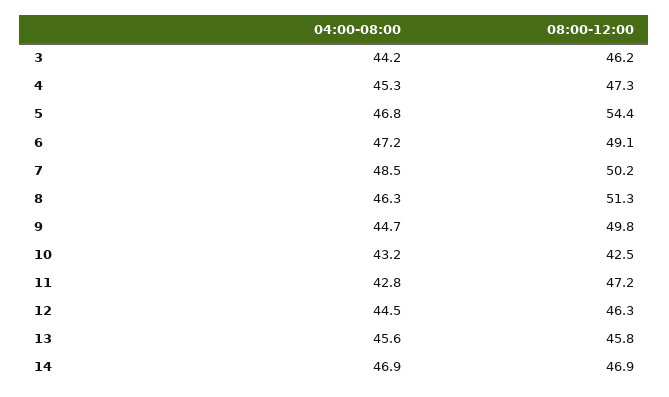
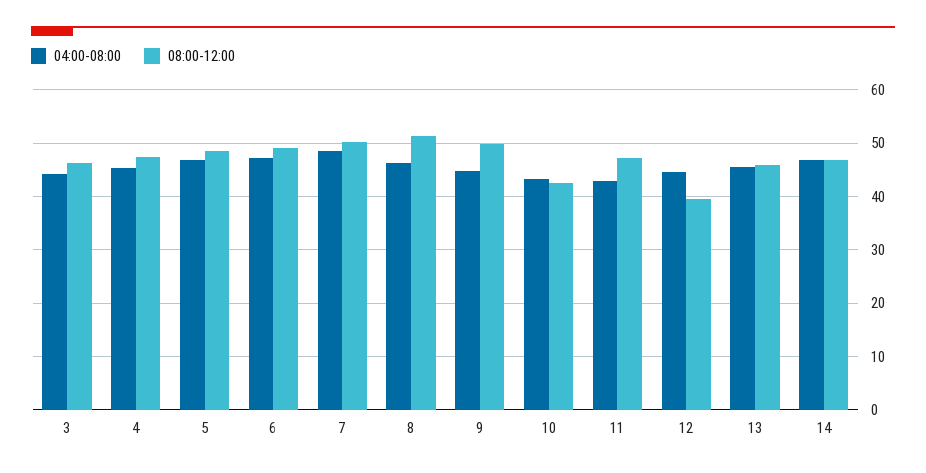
  {
    "04:00-08:00": {
      "3": 44.2,
      "4": 45.3,
      "5": 46.8,
      "6": 47.2,
      "7": 48.5,
      "8": 46.3,
      "9": 44.7,
      "10": 43.2,
      "11": 42.8,
      "12": 44.5,
      "13": 45.6,
      "14": 46.9
    },
    "08:00-12:00": {
      "3": 46.2,
      "4": 47.3,
-     "5": 54.4,
+     "5": 48,
      "6": 49.1,
      "7": 50.2,
      "8": 51.3,
      "9": 49.8,
      "10": 42.5,
      "11": 47.2,
-     "12": 46.3,
+     "12": 40,
      "13": 45.8,
      "14": 46.9
    }
  }

